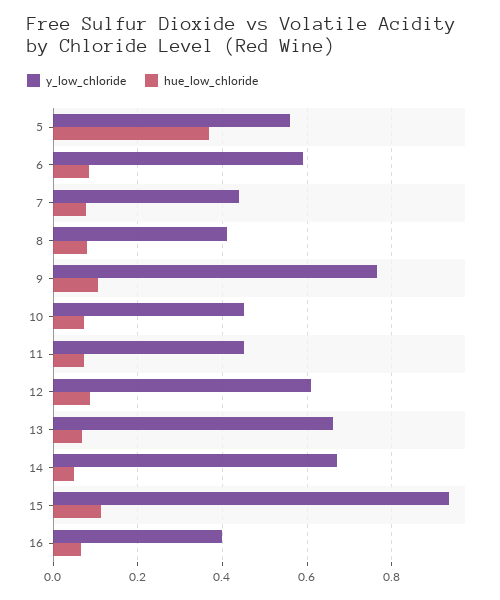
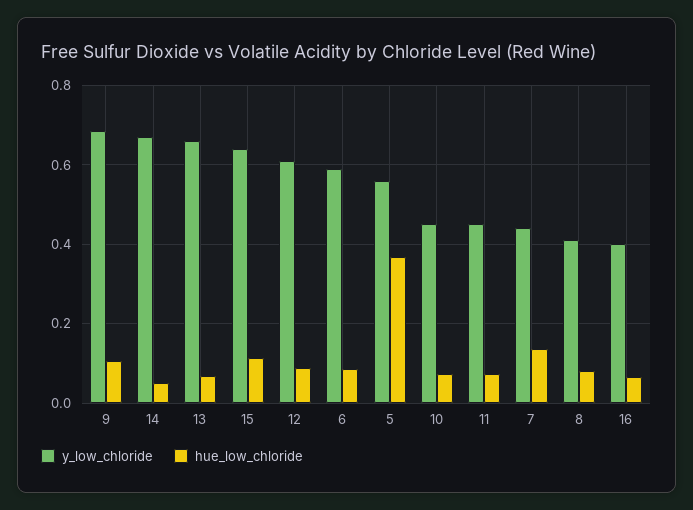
  {
    "y_low_chloride": {
      "5": 0.56,
      "6": 0.6,
      "7": 0.44,
      "8": 0.42,
-     "9": 0.76,
+     "9": 0.68,
      "10": 0.46,
      "11": 0.46,
      "12": 0.62,
      "13": 0.66,
      "14": 0.68,
-     "15": 0.94,
+     "15": 0.64,
      "16": 0.4
    },
    "hue_low_chloride": {
      "5": 0.36,
      "6": 0.08,
-     "7": 0.08,
+     "7": 0.14,
      "8": 0.08,
      "9": 0.1,
      "10": 0.08,
      "11": 0.08,
      "12": 0.08,
      "13": 0.06,
      "14": 0.06,
      "15": 0.12,
      "16": 0.06
    }
  }

